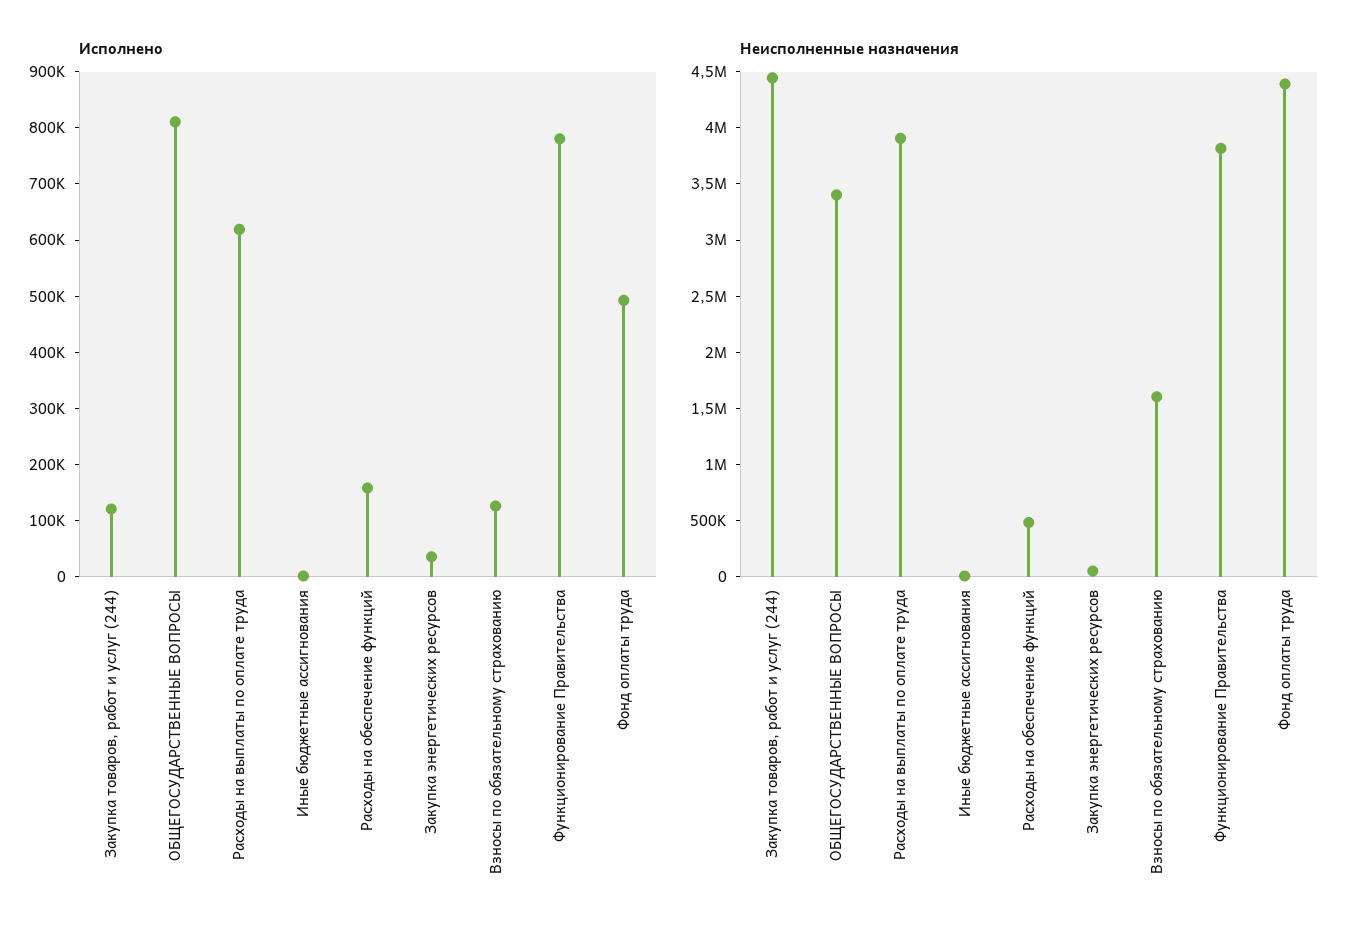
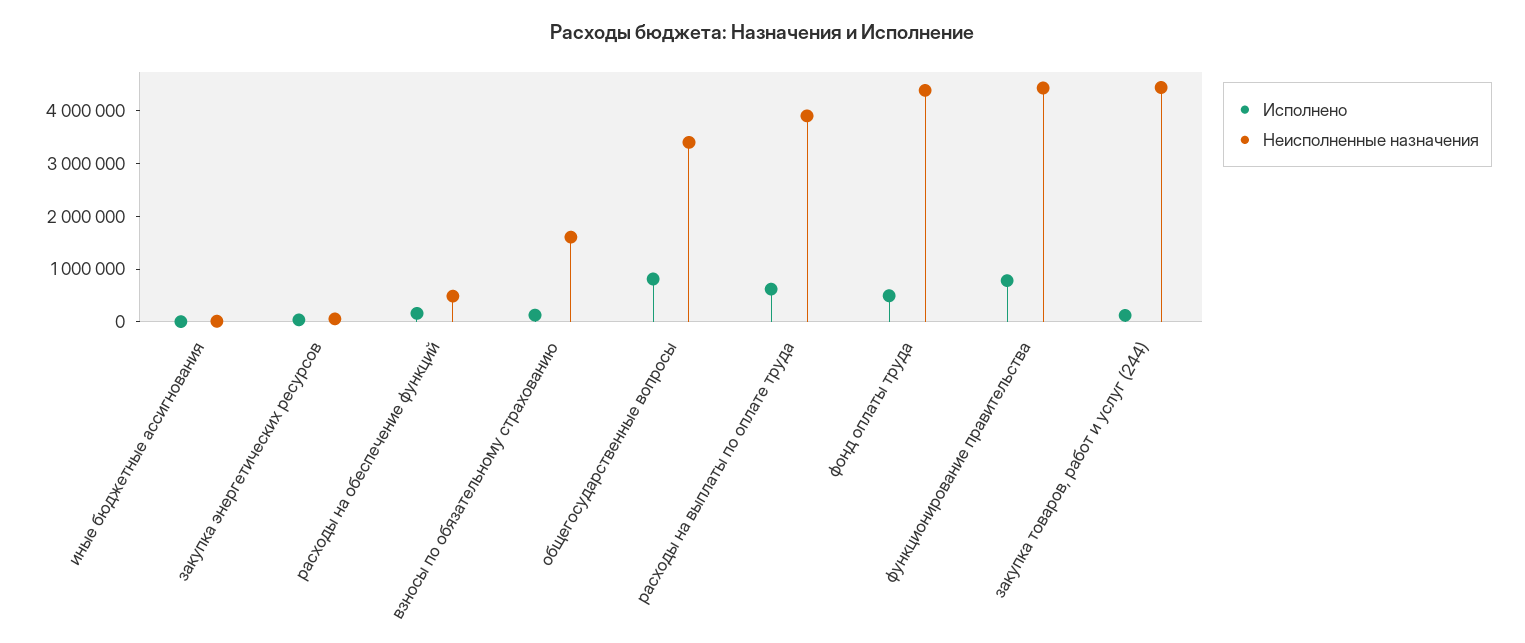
  {
    "Исполнено": {
      "Закупка товаров, работ и услуг (244)": 120000,
      "ОБЩЕГОСУДАРСТВЕННЫЕ ВОПРОСЫ": 820000,
      "Расходы на выплаты по оплате труда": 620000,
      "Иные бюджетные ассигнования": 0,
      "Расходы на обеспечение функций": 160000,
      "Закупка энергетических ресурсов": 40000,
      "Взносы по обязательному страхованию": 120000,
      "Функционирование Правительства": 780000,
      "Фонд оплаты труда": 500000
    },
    "Неисполненные назначения": {
      "Закупка товаров, работ и услуг (244)": 4400000,
      "ОБЩЕГОСУДАРСТВЕННЫЕ ВОПРОСЫ": 3400000,
      "Расходы на выплаты по оплате труда": 3900000,
      "Иные бюджетные ассигнования": 0,
      "Расходы на обеспечение функций": 500000,
      "Закупка энергетических ресурсов": 100000,
      "Взносы по обязательному страхованию": 1600000,
-     "Функционирование Правительства": 3800000,
+     "Функционирование Правительства": 4400000,
      "Фонд оплаты труда": 4400000
    }
  }

